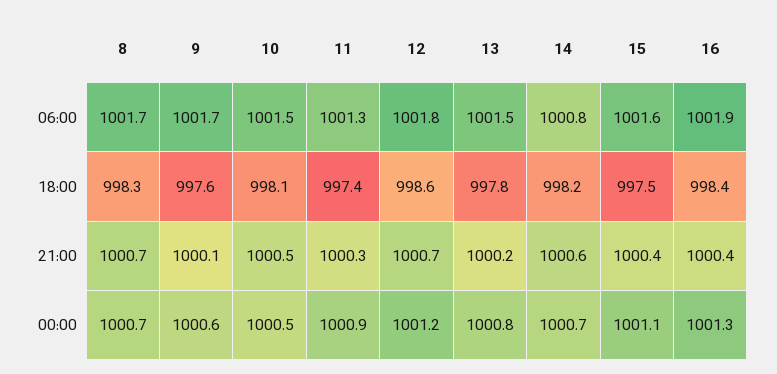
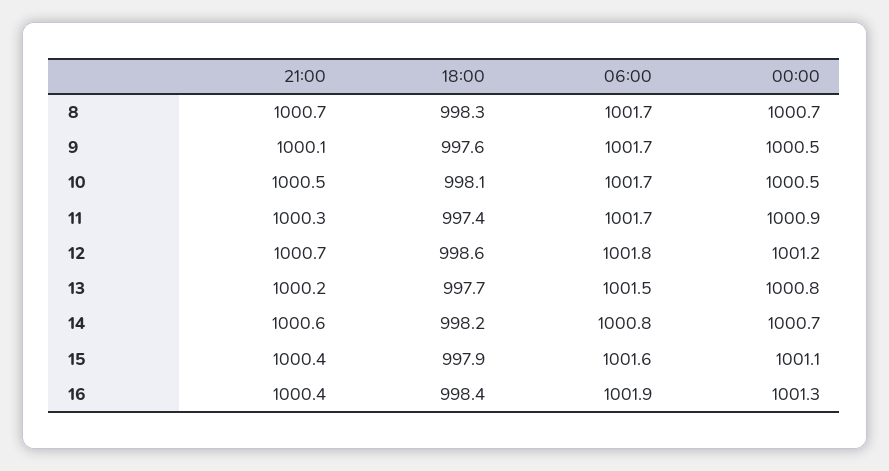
  {
    "8": {
      "06:00": 1001.7,
      "18:00": 998.3,
      "21:00": 1000.7,
      "00:00": 1000.7
    },
    "9": {
      "06:00": 1001.7,
      "18:00": 997.6,
      "21:00": 1000.1,
-     "00:00": 1000.6
+     "00:00": 1000.5
    },
    "10": {
-     "06:00": 1001.5,
+     "06:00": 1001.7,
      "18:00": 998.1,
      "21:00": 1000.5,
      "00:00": 1000.5
    },
    "11": {
-     "06:00": 1001.3,
+     "06:00": 1001.7,
      "18:00": 997.4,
      "21:00": 1000.3,
      "00:00": 1000.9
    },
    "12": {
      "06:00": 1001.8,
      "18:00": 998.6,
      "21:00": 1000.7,
      "00:00": 1001.2
    },
    "13": {
      "06:00": 1001.5,
-     "18:00": 997.8,
+     "18:00": 997.7,
      "21:00": 1000.2,
      "00:00": 1000.8
    },
    "14": {
      "06:00": 1000.8,
      "18:00": 998.2,
      "21:00": 1000.6,
      "00:00": 1000.7
    },
    "15": {
      "06:00": 1001.6,
-     "18:00": 997.5,
+     "18:00": 997.9,
      "21:00": 1000.4,
      "00:00": 1001.1
    },
    "16": {
      "06:00": 1001.9,
      "18:00": 998.4,
      "21:00": 1000.4,
      "00:00": 1001.3
    }
  }

